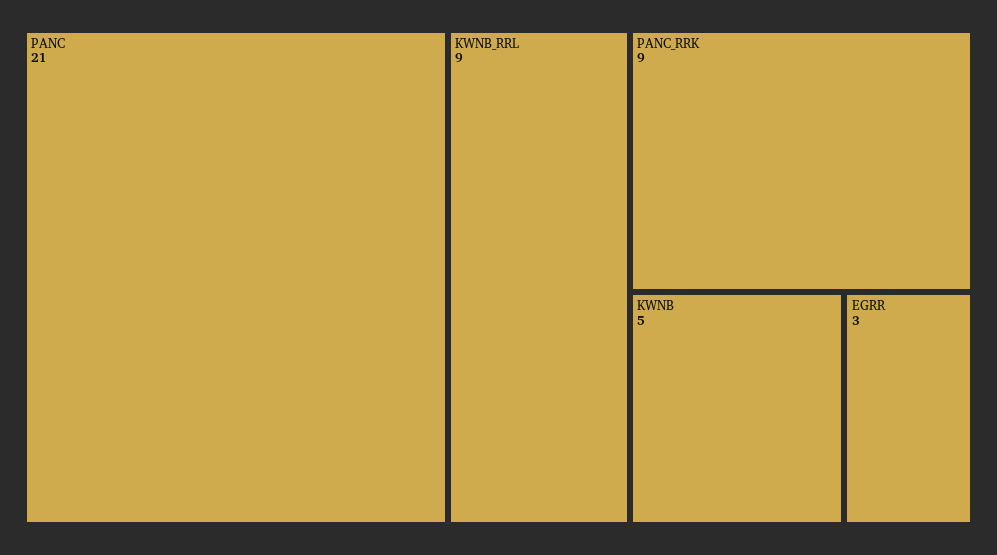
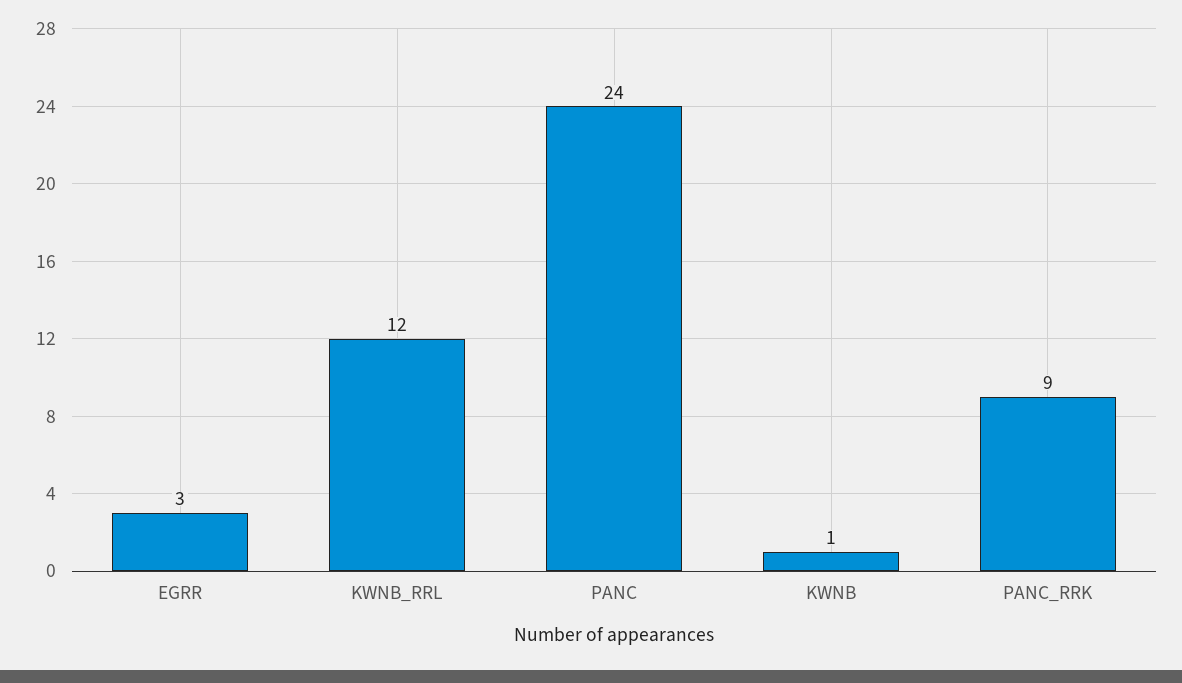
  {
-   "PANC": 21,
+   "PANC": 24,
-   "KWNB_RRL": 9,
+   "KWNB_RRL": 12,
    "PANC_RRK": 9,
-   "KWNB": 5,
+   "KWNB": 1,
    "EGRR": 3
  }

